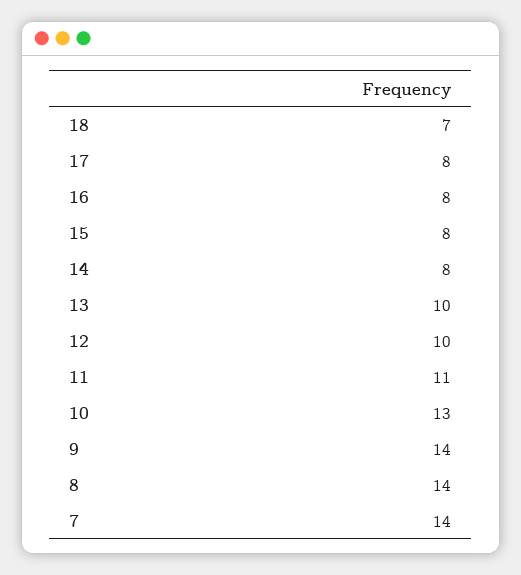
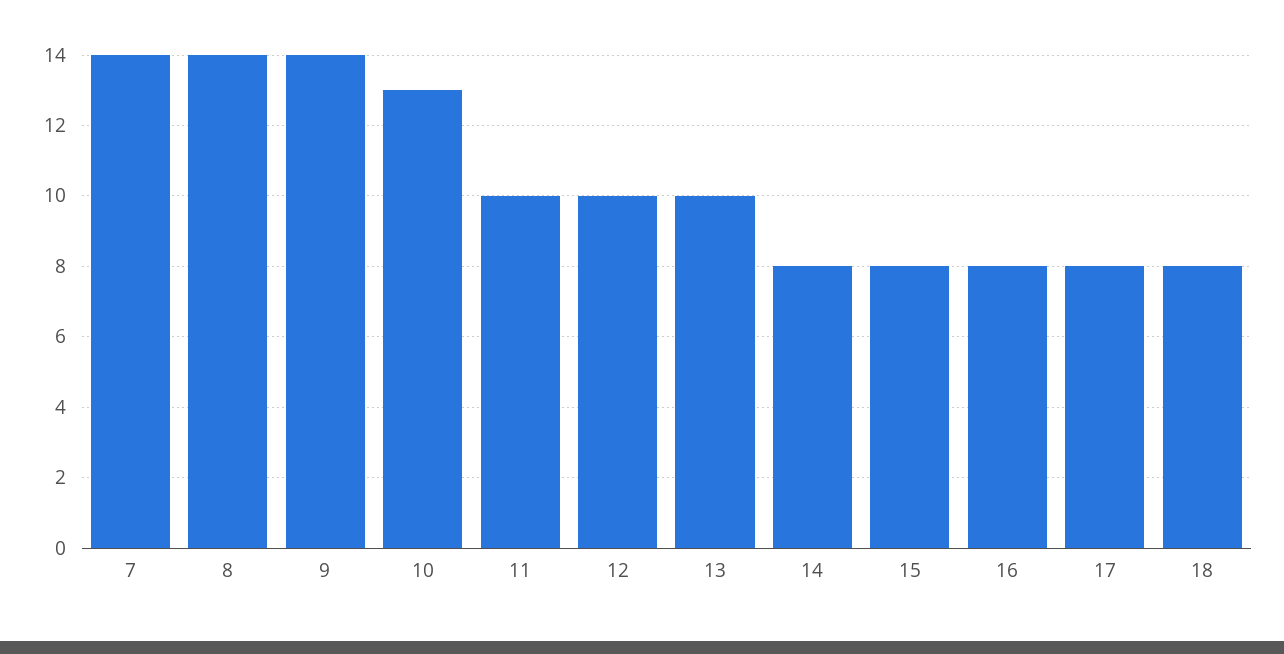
  {
-   "18": 7,
+   "18": 8,
    "17": 8,
    "16": 8,
    "15": 8,
    "14": 8,
    "13": 10,
    "12": 10,
-   "11": 11,
+   "11": 10,
    "10": 13,
    "9": 14,
    "8": 14,
    "7": 14
  }

